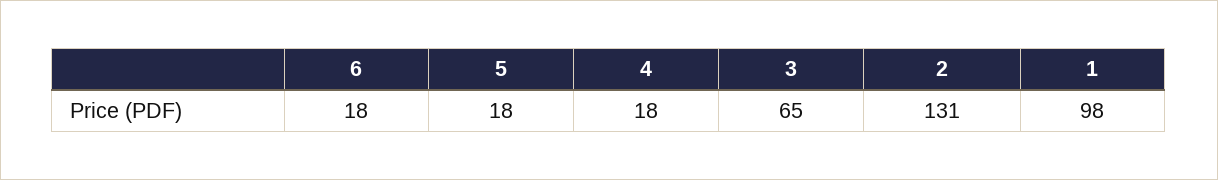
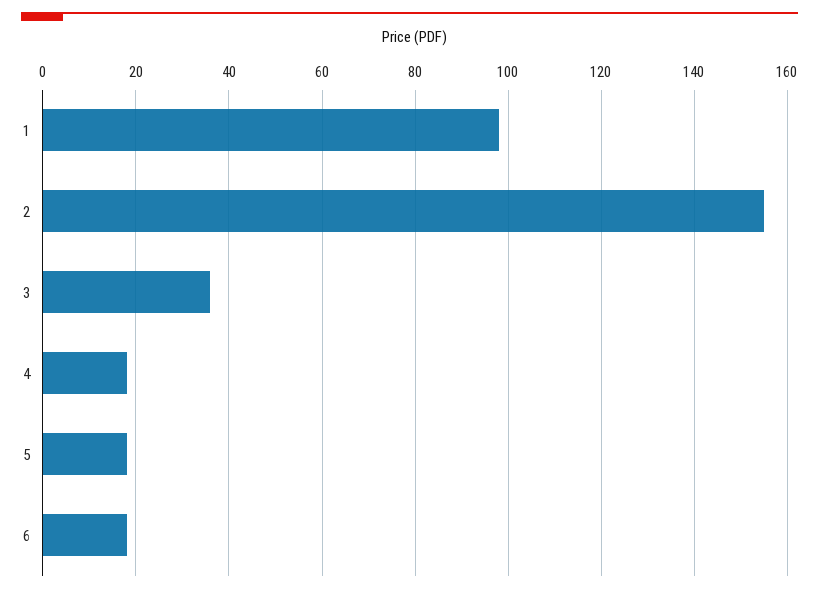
  {
    "6": 18,
    "5": 18,
    "4": 18,
-   "3": 65,
+   "3": 35,
-   "2": 131,
+   "2": 155,
    "1": 98
  }

